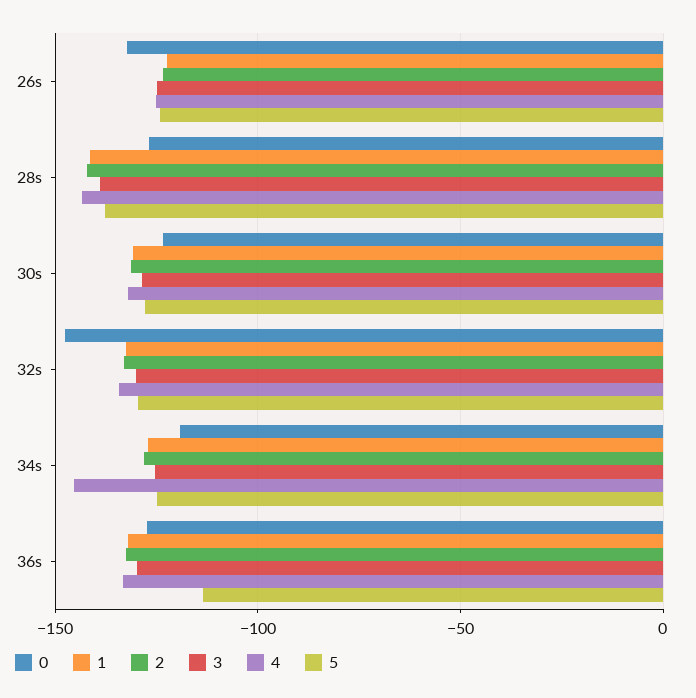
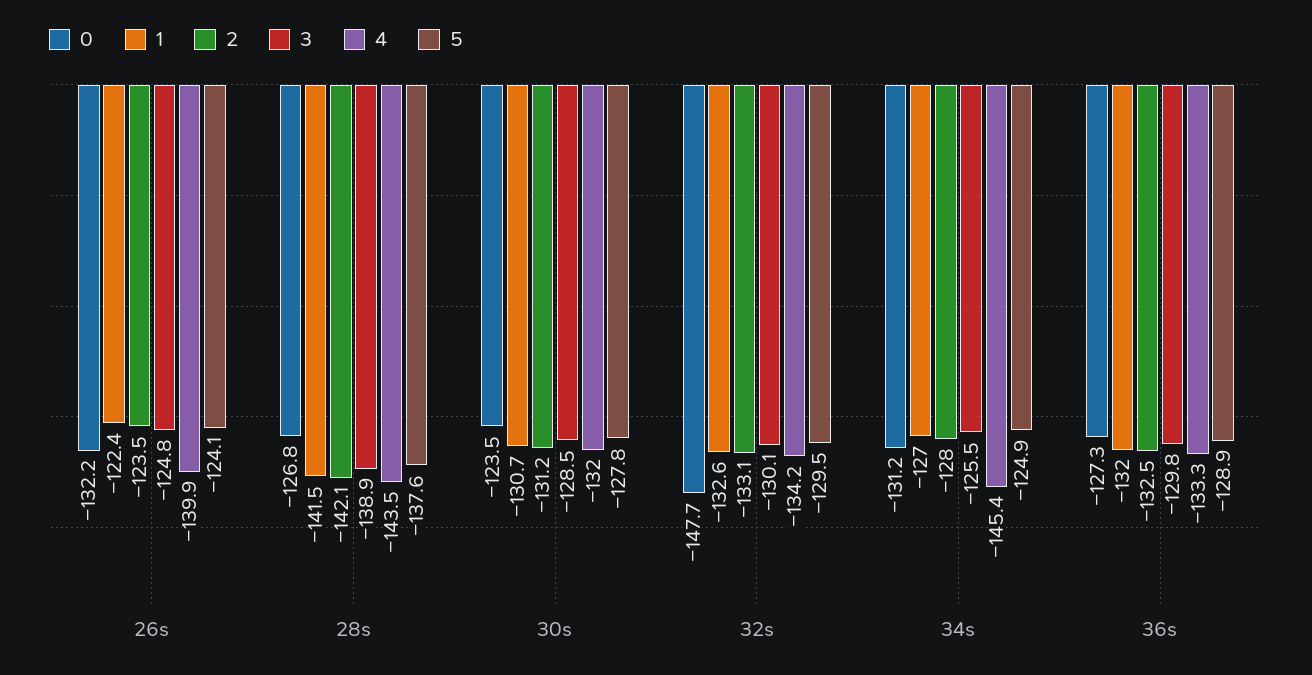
  {
    "0": {
      "26s": -132.2,
      "28s": -126.8,
      "30s": -123.5,
      "32s": -147.7,
-     "34s": -120,
+     "34s": -131.2,
      "36s": -127.3
    },
    "1": {
      "26s": -122.4,
      "28s": -141.5,
      "30s": -130.7,
      "32s": -132.6,
      "34s": -127,
      "36s": -132
    },
    "2": {
      "26s": -123.5,
      "28s": -142.1,
      "30s": -131.2,
      "32s": -133.1,
      "34s": -128,
      "36s": -132.5
    },
    "3": {
      "26s": -124.8,
      "28s": -138.9,
      "30s": -128.5,
      "32s": -130.1,
      "34s": -125.5,
      "36s": -129.8
    },
    "4": {
-     "26s": -125,
+     "26s": -139.9,
      "28s": -143.5,
      "30s": -132,
      "32s": -134.2,
      "34s": -145.4,
      "36s": -133.3
    },
    "5": {
      "26s": -124.1,
      "28s": -137.6,
      "30s": -127.8,
      "32s": -129.5,
      "34s": -124.9,
-     "36s": -115
+     "36s": -128.9
    }
  }

